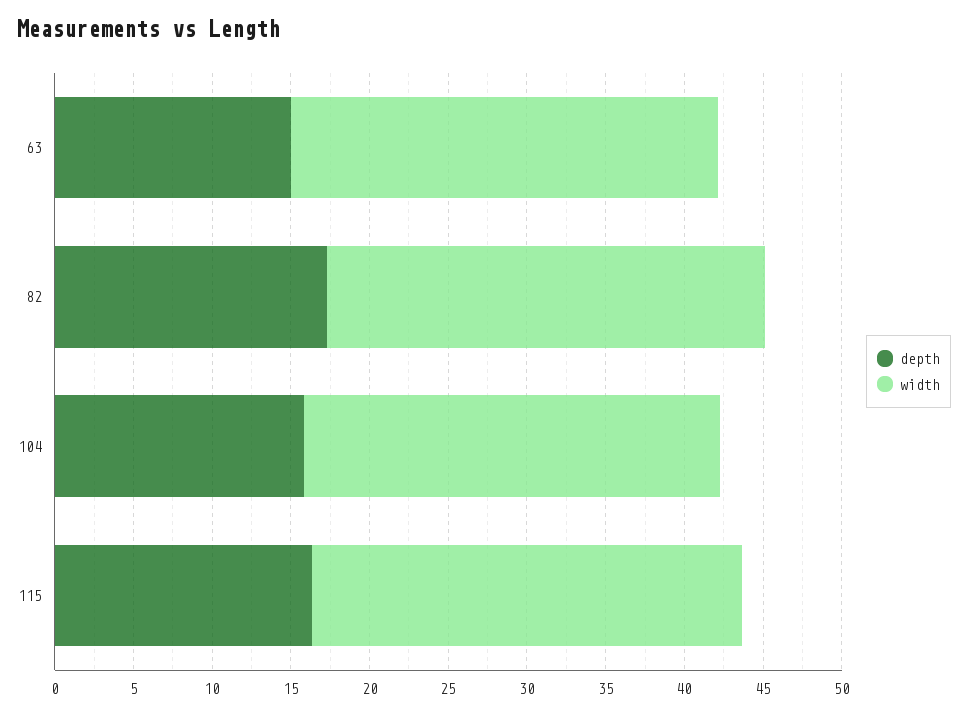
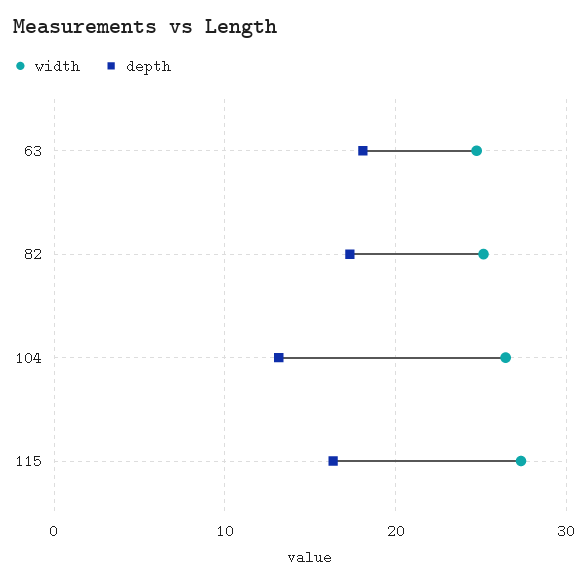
  {
    "depth": {
-     "63": 15,
+     "63": 18,
      "82": 17,
-     "104": 16,
+     "104": 13,
      "115": 16
    },
    "width": {
-     "63": 27,
+     "63": 25,
-     "82": 28,
+     "82": 25,
      "104": 26,
      "115": 27
    }
  }

